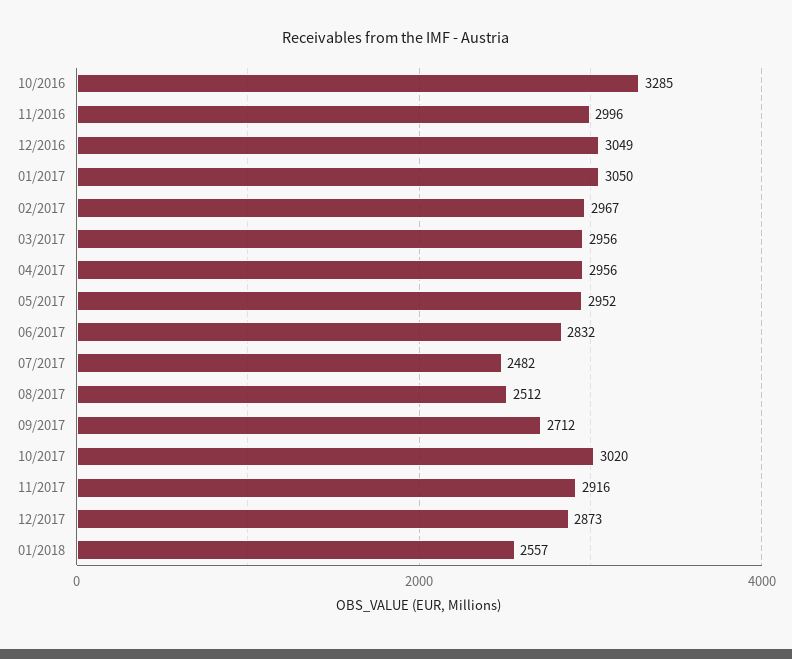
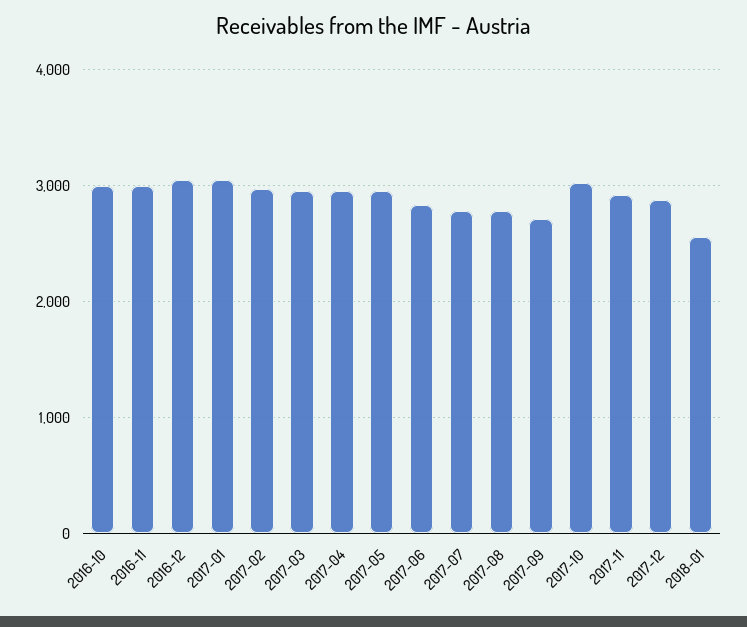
  {
-   "10/2016": 3285,
+   "10/2016": 3000,
    "11/2016": 2996,
    "12/2016": 3049,
    "01/2017": 3050,
    "02/2017": 2967,
    "03/2017": 2956,
    "04/2017": 2956,
    "05/2017": 2952,
    "06/2017": 2832,
-   "07/2017": 2482,
+   "07/2017": 2800,
-   "08/2017": 2512,
+   "08/2017": 2800,
    "09/2017": 2712,
    "10/2017": 3020,
    "11/2017": 2916,
    "12/2017": 2873,
    "01/2018": 2557
  }

